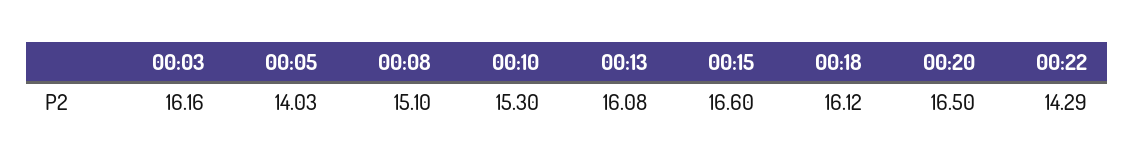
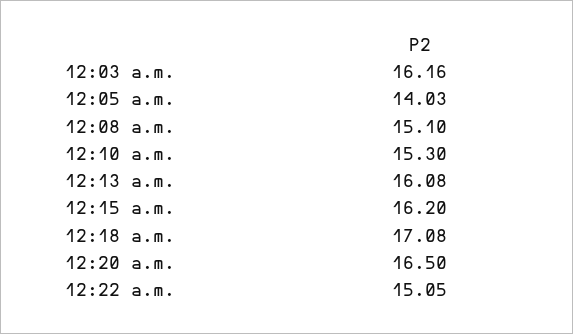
  {
    "00:03": 16.16,
    "00:05": 14.03,
    "00:08": 15.1,
    "00:10": 15.3,
    "00:13": 16.08,
-   "00:15": 16.6,
+   "00:15": 16.2,
-   "00:18": 16.12,
+   "00:18": 17.08,
    "00:20": 16.5,
-   "00:22": 14.29
+   "00:22": 15.05
  }

